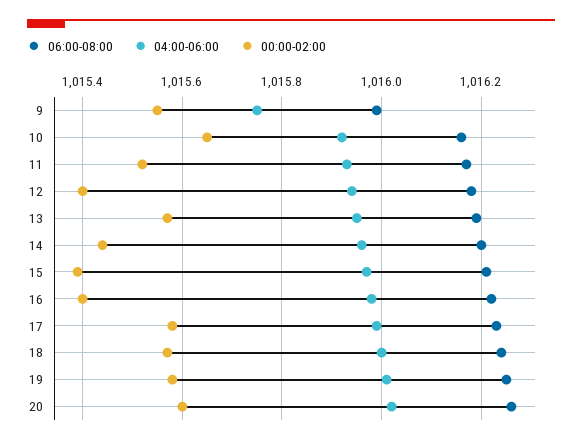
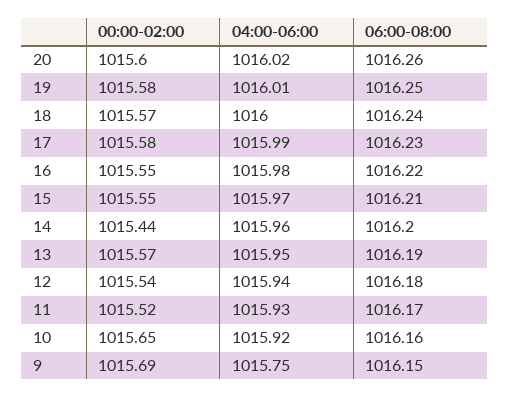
  {
    "06:00-08:00": {
-     "9": 1016,
+     "9": 1016.15,
      "10": 1016.16,
      "11": 1016.17,
      "12": 1016.18,
      "13": 1016.19,
      "14": 1016.2,
      "15": 1016.21,
      "16": 1016.22,
      "17": 1016.23,
      "18": 1016.24,
      "19": 1016.25,
      "20": 1016.26
    },
    "04:00-06:00": {
      "9": 1015.75,
      "10": 1015.92,
      "11": 1015.93,
      "12": 1015.94,
      "13": 1015.95,
      "14": 1015.96,
      "15": 1015.97,
      "16": 1015.98,
      "17": 1015.99,
      "18": 1016,
      "19": 1016.01,
      "20": 1016.02
    },
    "00:00-02:00": {
-     "9": 1015.55,
+     "9": 1015.69,
      "10": 1015.65,
      "11": 1015.52,
-     "12": 1015.4,
+     "12": 1015.54,
      "13": 1015.57,
      "14": 1015.44,
-     "15": 1015.4,
+     "15": 1015.55,
-     "16": 1015.4,
+     "16": 1015.55,
      "17": 1015.58,
      "18": 1015.57,
      "19": 1015.58,
      "20": 1015.6
    }
  }

